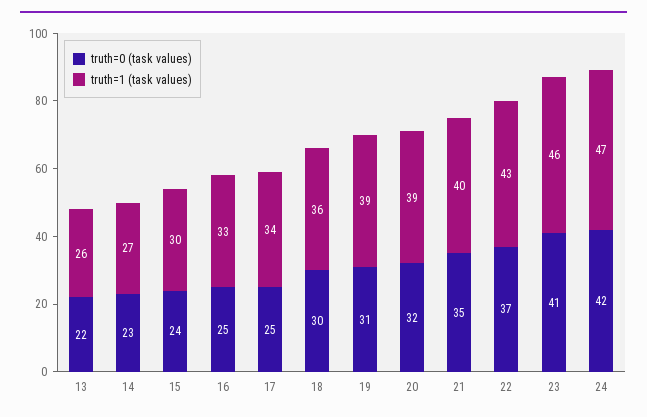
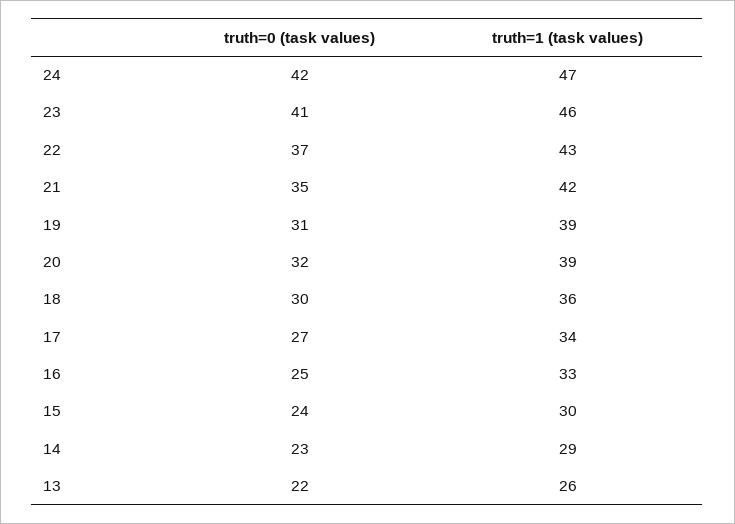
  {
    "truth=0 (task values)": {
      "13": 22,
      "14": 23,
      "15": 24,
      "16": 25,
-     "17": 25,
+     "17": 27,
      "18": 30,
      "19": 31,
      "20": 32,
      "21": 35,
      "22": 37,
      "23": 41,
      "24": 42
    },
    "truth=1 (task values)": {
      "13": 26,
-     "14": 27,
+     "14": 29,
      "15": 30,
      "16": 33,
      "17": 34,
      "18": 36,
      "19": 39,
      "20": 39,
-     "21": 40,
+     "21": 42,
      "22": 43,
      "23": 46,
      "24": 47
    }
  }

